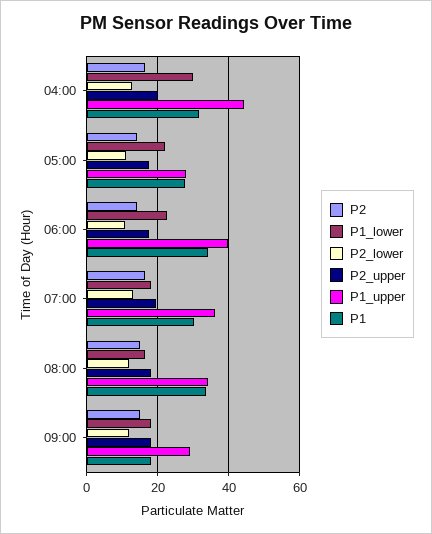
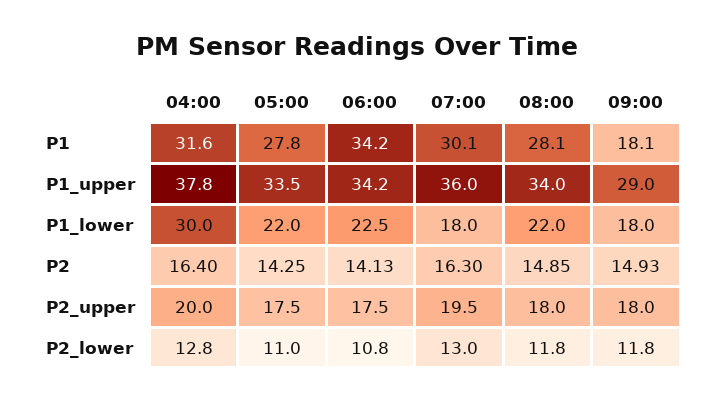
  {
    "P2": {
      "04:00": 16.4,
      "05:00": 14.25,
      "06:00": 14.13,
      "07:00": 16.3,
      "08:00": 14.85,
      "09:00": 14.93
    },
    "P1_lower": {
      "04:00": 30,
      "05:00": 22,
      "06:00": 22.5,
      "07:00": 18,
-     "08:00": 16,
+     "08:00": 22,
      "09:00": 18
    },
    "P2_lower": {
      "04:00": 12.8,
      "05:00": 11,
      "06:00": 10.8,
      "07:00": 13,
      "08:00": 11.8,
      "09:00": 11.8
    },
    "P2_upper": {
      "04:00": 20,
      "05:00": 17.5,
      "06:00": 17.5,
      "07:00": 19.5,
      "08:00": 18,
      "09:00": 18
    },
    "P1_upper": {
-     "04:00": 44,
+     "04:00": 37.8,
-     "05:00": 28,
+     "05:00": 33.5,
-     "06:00": 40,
+     "06:00": 34.2,
      "07:00": 36,
      "08:00": 34,
      "09:00": 29
    },
    "P1": {
      "04:00": 31.6,
      "05:00": 27.8,
      "06:00": 34.2,
      "07:00": 30.1,
-     "08:00": 34,
+     "08:00": 28.1,
      "09:00": 18.1
    }
  }

